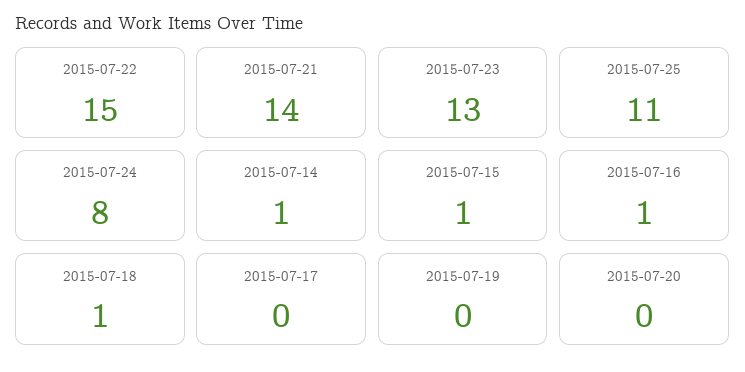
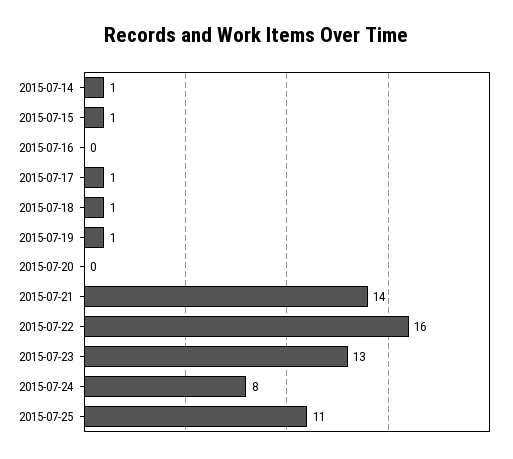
  {
-   "2015-07-22": 15,
+   "2015-07-22": 16,
    "2015-07-21": 14,
    "2015-07-23": 13,
    "2015-07-25": 11,
    "2015-07-24": 8,
    "2015-07-14": 1,
    "2015-07-15": 1,
-   "2015-07-16": 1,
+   "2015-07-16": 0,
    "2015-07-18": 1,
-   "2015-07-17": 0,
+   "2015-07-17": 1,
-   "2015-07-19": 0,
+   "2015-07-19": 1,
    "2015-07-20": 0
  }

